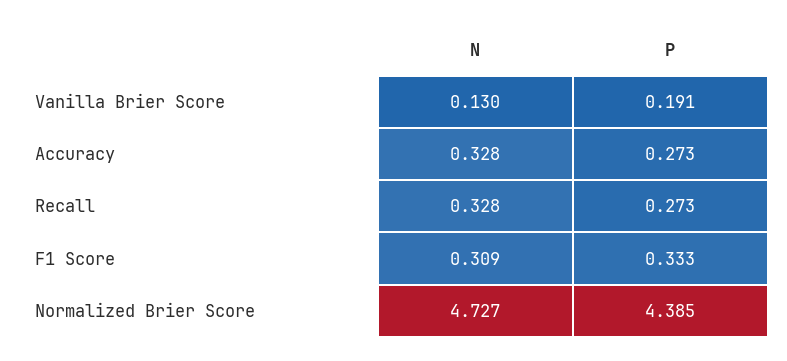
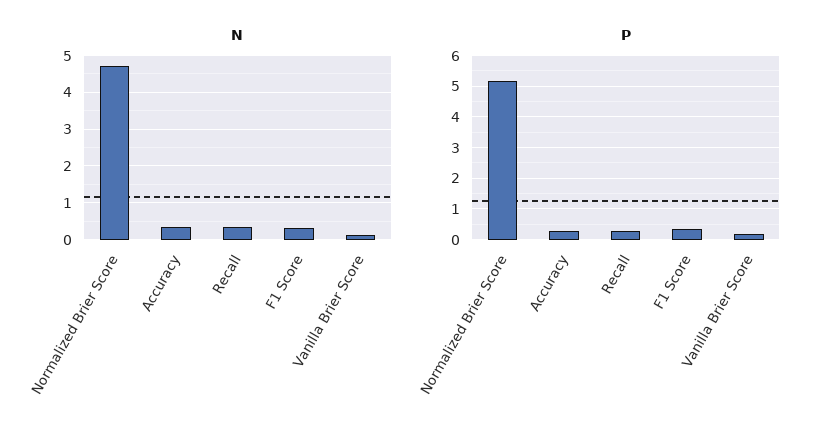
  {
    "N": {
      "Vanilla Brier Score": 0.13,
      "Accuracy": 0.328,
      "Recall": 0.328,
      "F1 Score": 0.309,
      "Normalized Brier Score": 4.727
    },
    "P": {
      "Vanilla Brier Score": 0.191,
      "Accuracy": 0.273,
      "Recall": 0.273,
      "F1 Score": 0.333,
-     "Normalized Brier Score": 4.385
+     "Normalized Brier Score": 5.2
    }
  }

